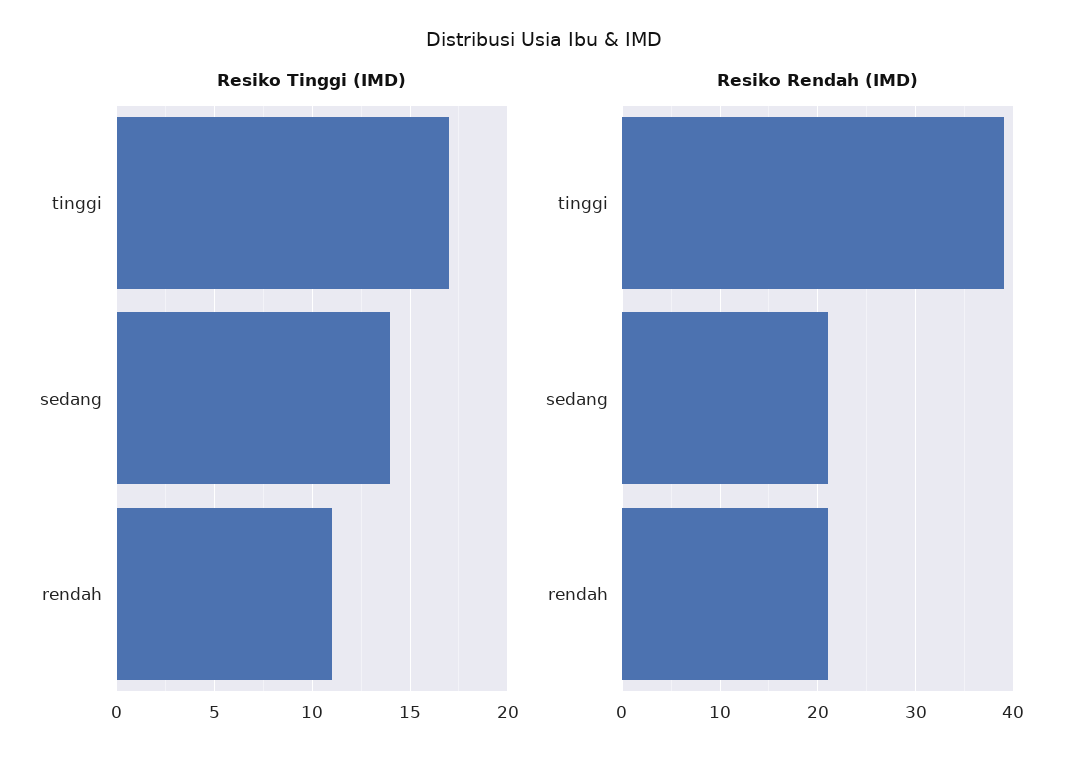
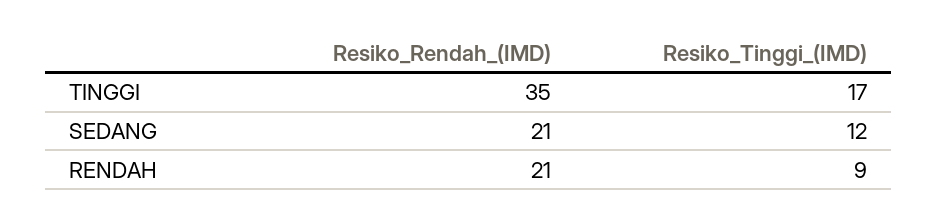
  {
    "Resiko Tinggi (IMD)": {
      "tinggi": 17,
-     "sedang": 14,
+     "sedang": 12,
-     "rendah": 11
+     "rendah": 9
    },
    "Resiko Rendah (IMD)": {
-     "tinggi": 39,
+     "tinggi": 35,
      "sedang": 21,
      "rendah": 21
    }
  }

